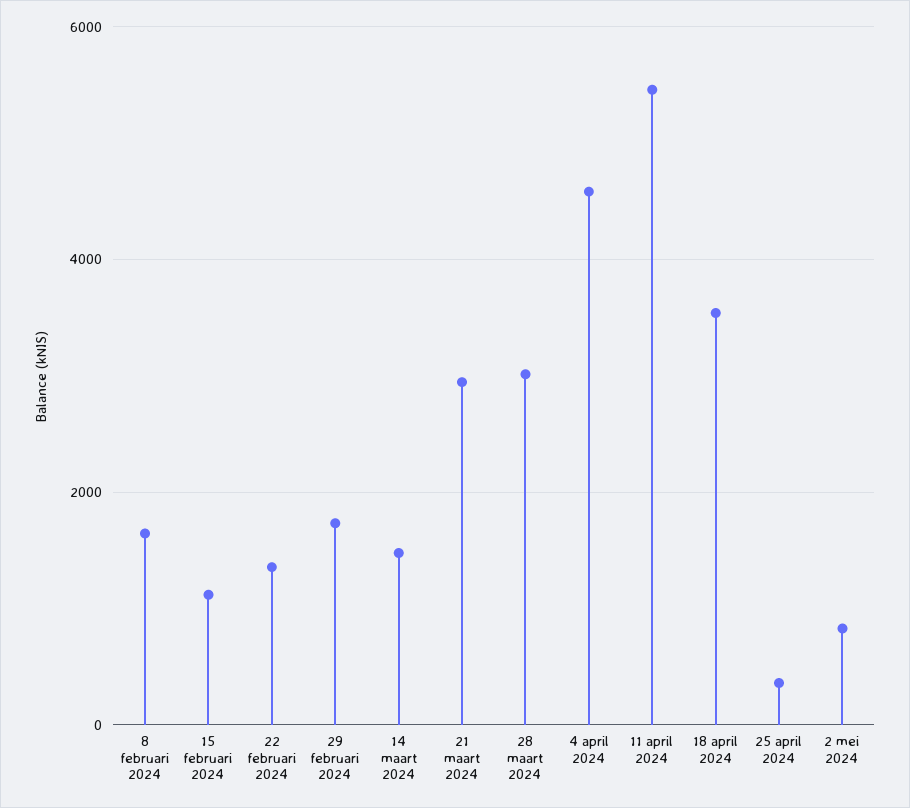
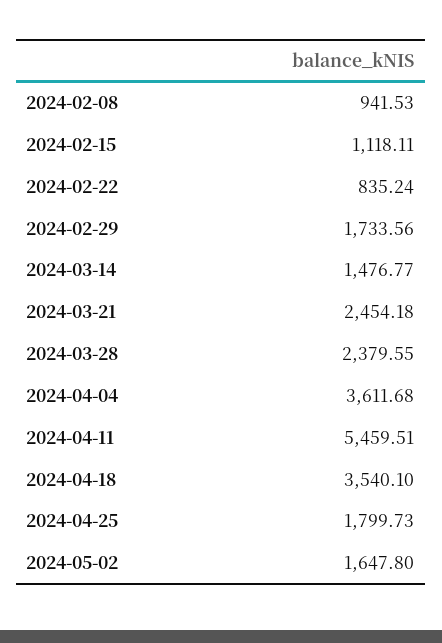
  {
-   "8 februari 2024": 1600,
+   "8 februari 2024": 941.53,
    "15 februari 2024": 1118.11,
-   "22 februari 2024": 1400,
+   "22 februari 2024": 835.24,
    "29 februari 2024": 1733.56,
    "14 maart 2024": 1476.77,
-   "21 maart 2024": 3000,
+   "21 maart 2024": 2454.18,
-   "28 maart 2024": 3000,
+   "28 maart 2024": 2379.55,
-   "4 april 2024": 4600,
+   "4 april 2024": 3611.68,
    "11 april 2024": 5459.51,
    "18 april 2024": 3540.1,
-   "25 april 2024": 400,
+   "25 april 2024": 1799.73,
-   "2 mei 2024": 800
+   "2 mei 2024": 1647.8
  }

